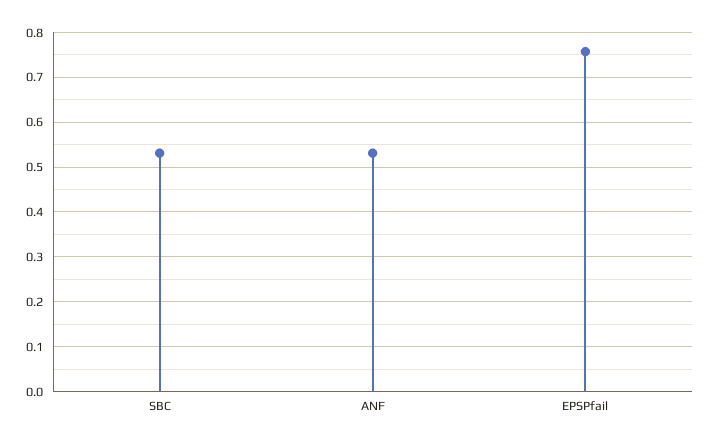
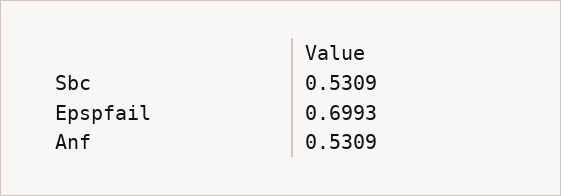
  {
    "SBC": 0.5309,
    "ANF": 0.5309,
-   "EPSPfail": 0.76
+   "EPSPfail": 0.6993
  }

